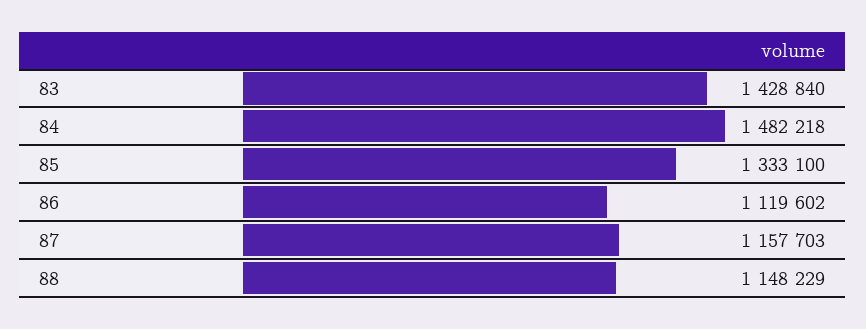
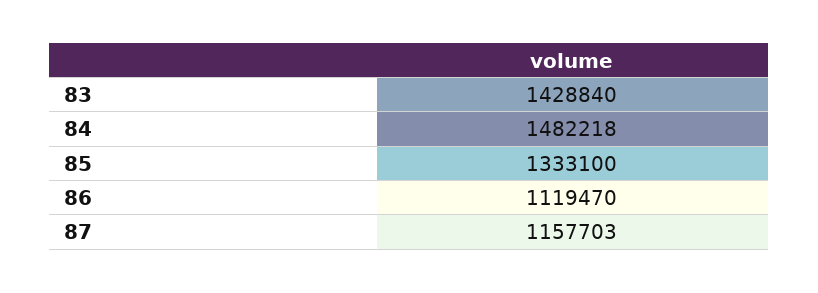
  {
    "83": 1428840,
    "84": 1482218,
    "85": 1333100,
-   "86": 1119602,
+   "86": 1119470,
-   "87": 1157703,
+   "87": 1157703
-   "88": 1148229
  }

